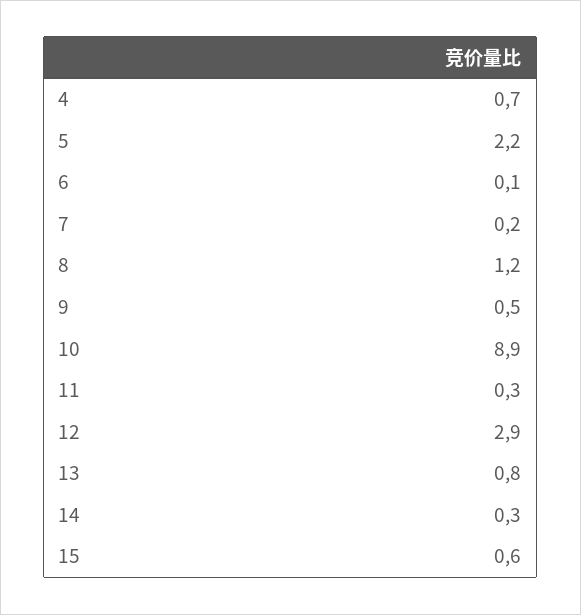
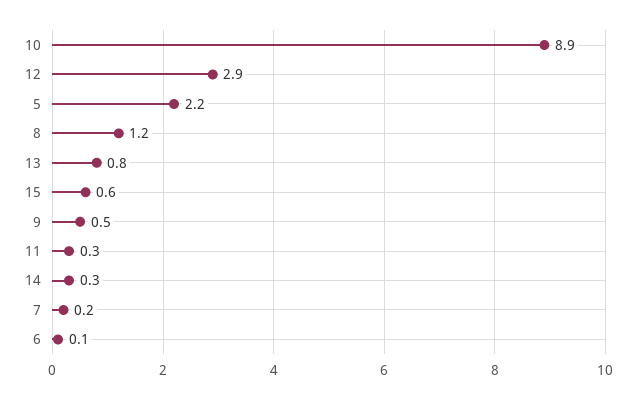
  {
-   "4": 0.7,
    "5": 2.2,
    "6": 0.1,
    "7": 0.2,
    "8": 1.2,
    "9": 0.5,
    "10": 8.9,
    "11": 0.3,
    "12": 2.9,
    "13": 0.8,
    "14": 0.3,
    "15": 0.6
  }

